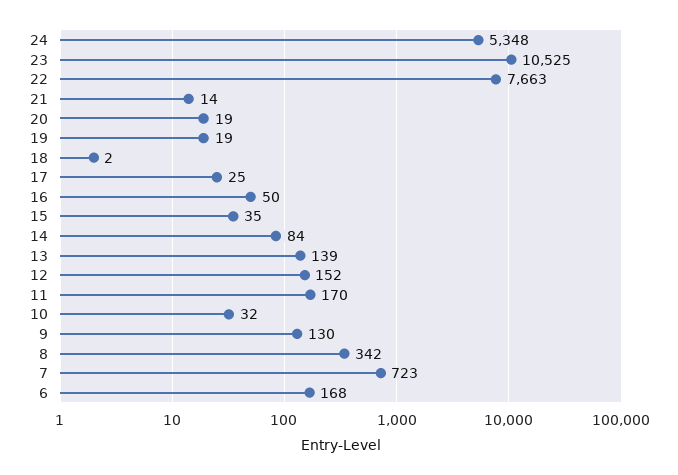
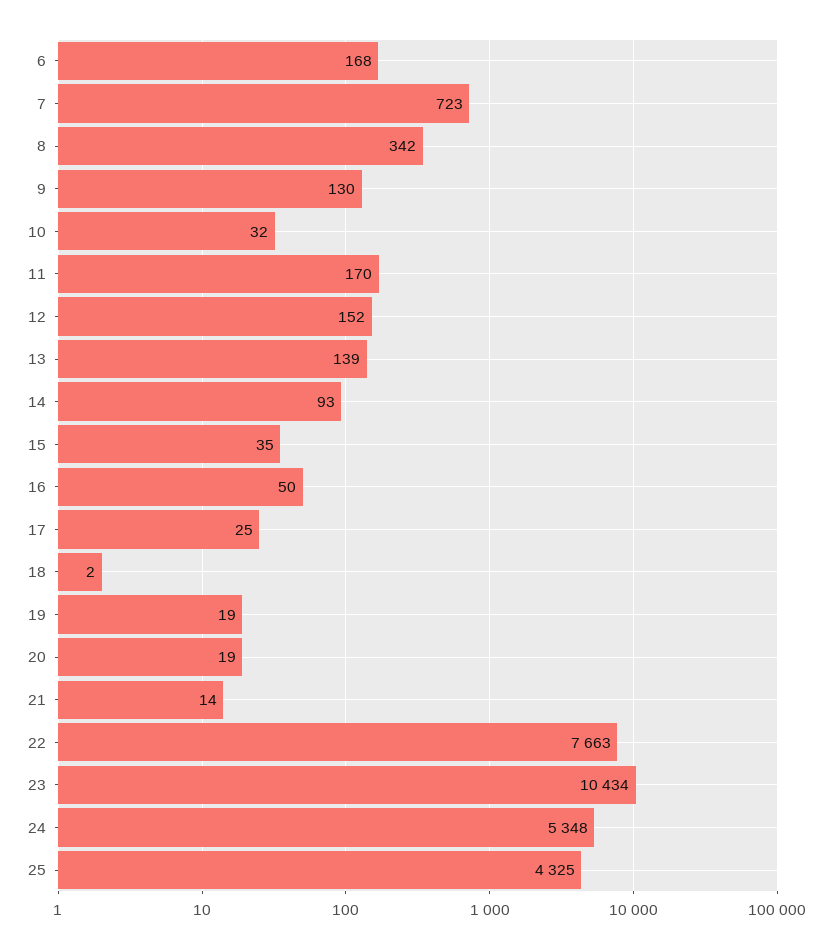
  {
    "24": 5348,
-   "23": 10525,
+   "23": 10434,
    "22": 7663,
    "21": 14,
    "20": 19,
    "19": 19,
    "18": 2,
    "17": 25,
    "16": 50,
    "15": 35,
-   "14": 84,
+   "14": 93,
    "13": 139,
    "12": 152,
    "11": 170,
    "10": 32,
    "9": 130,
    "8": 342,
    "7": 723,
-   "6": 168
+   "6": 168,
+   "25": 4325
  }

